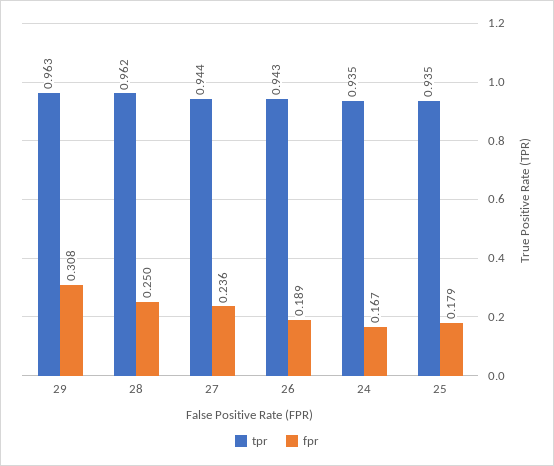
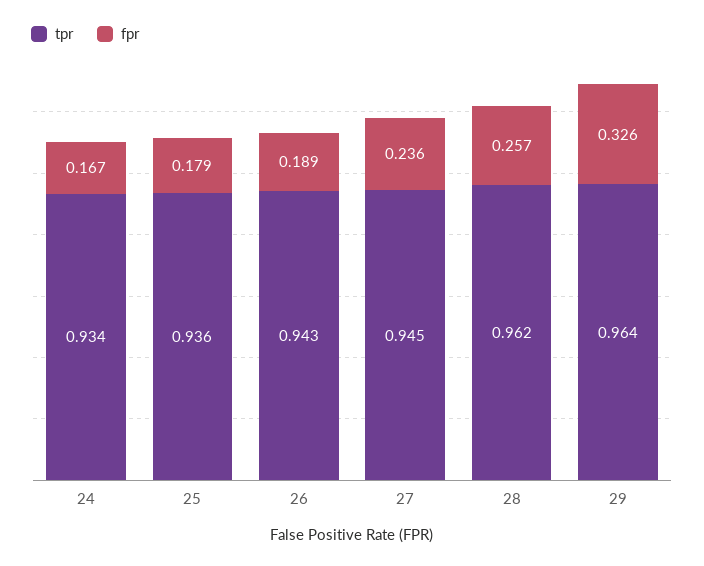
  {
    "tpr": {
-     "29": 0.963,
+     "29": 0.964,
      "28": 0.962,
-     "27": 0.944,
+     "27": 0.945,
      "26": 0.943,
-     "24": 0.935,
+     "24": 0.934,
-     "25": 0.935
+     "25": 0.936
    },
    "fpr": {
-     "29": 0.308,
+     "29": 0.326,
-     "28": 0.25,
+     "28": 0.257,
      "27": 0.236,
      "26": 0.189,
      "24": 0.167,
      "25": 0.179
    }
  }

